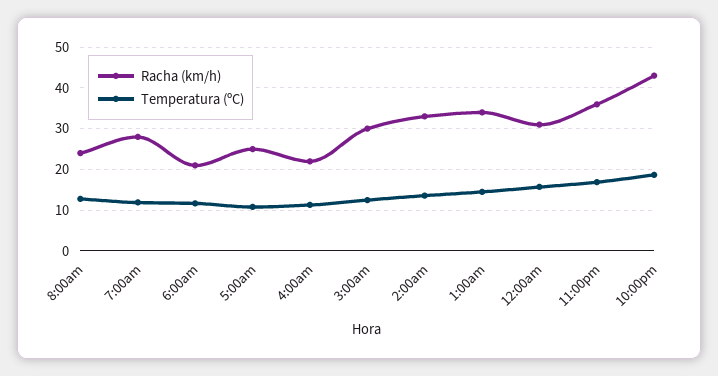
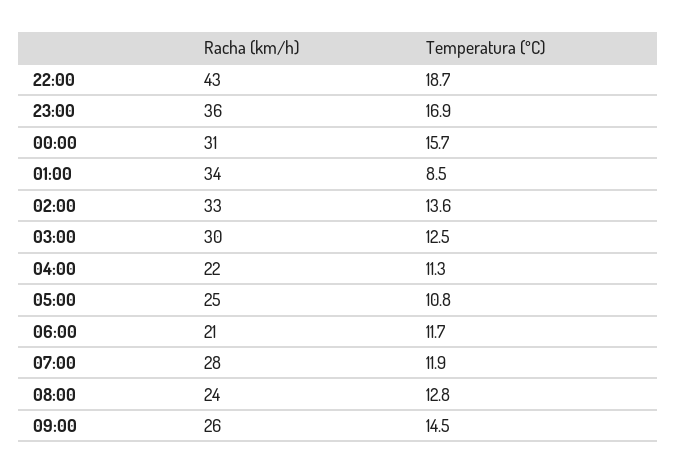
  {
    "Racha (km/h)": {
      "8:00am": 24,
      "7:00am": 28,
      "6:00am": 21,
      "5:00am": 25,
      "4:00am": 22,
      "3:00am": 30,
      "2:00am": 33,
      "1:00am": 34,
      "12:00am": 31,
      "11:00pm": 36,
-     "10:00pm": 43
+     "10:00pm": 43,
+     "09:00": 26
    },
    "Temperatura (ºC)": {
      "8:00am": 12.8,
      "7:00am": 11.9,
      "6:00am": 11.7,
      "5:00am": 10.8,
      "4:00am": 11.3,
      "3:00am": 12.5,
      "2:00am": 13.6,
-     "1:00am": 14,
+     "1:00am": 8.5,
      "12:00am": 15.7,
      "11:00pm": 16.9,
-     "10:00pm": 18.7
+     "10:00pm": 18.7,
+     "09:00": 14.5
    }
  }

